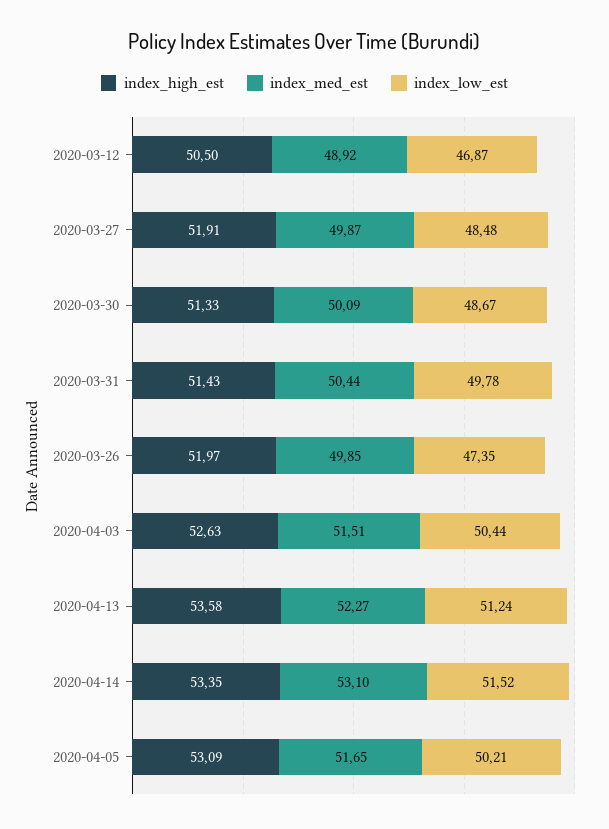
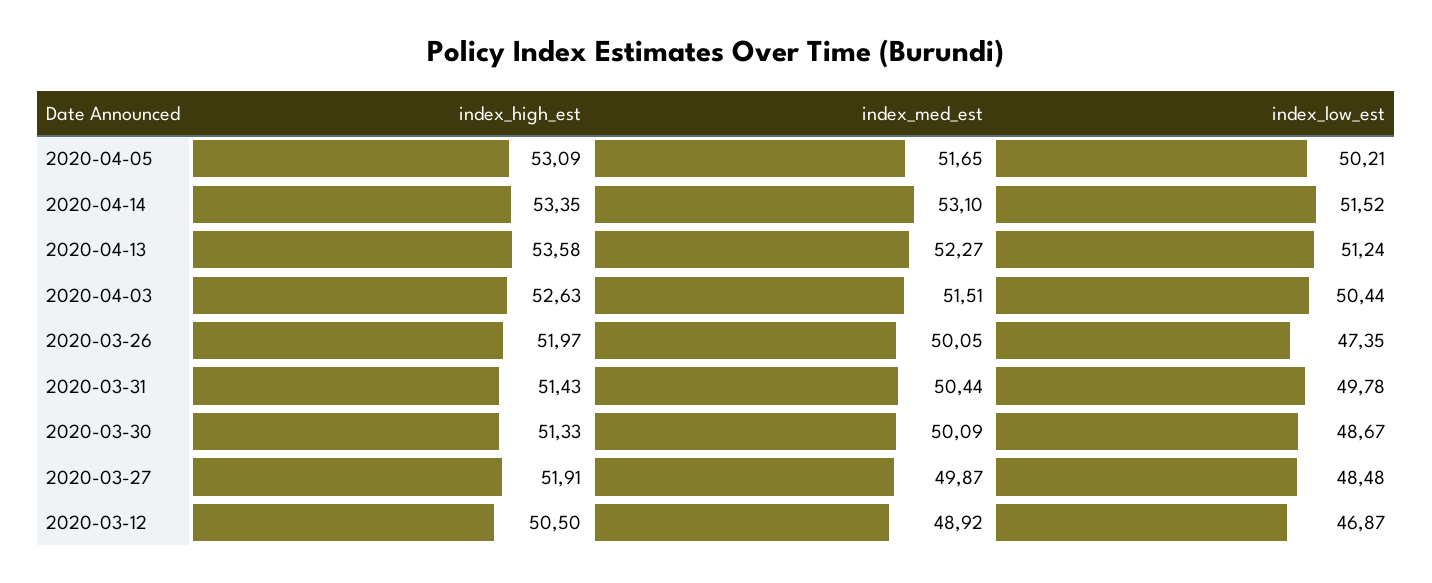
  {
    "index_high_est": {
      "2020-03-12": 50.5,
      "2020-03-27": 51.91,
      "2020-03-30": 51.33,
      "2020-03-31": 51.43,
      "2020-03-26": 51.97,
      "2020-04-03": 52.63,
      "2020-04-13": 53.58,
      "2020-04-14": 53.35,
      "2020-04-05": 53.09
    },
    "index_med_est": {
      "2020-03-12": 48.92,
      "2020-03-27": 49.87,
      "2020-03-30": 50.09,
      "2020-03-31": 50.44,
-     "2020-03-26": 49.85,
+     "2020-03-26": 50.05,
      "2020-04-03": 51.51,
      "2020-04-13": 52.27,
      "2020-04-14": 53.1,
      "2020-04-05": 51.65
    },
    "index_low_est": {
      "2020-03-12": 46.87,
      "2020-03-27": 48.48,
      "2020-03-30": 48.67,
      "2020-03-31": 49.78,
      "2020-03-26": 47.35,
      "2020-04-03": 50.44,
      "2020-04-13": 51.24,
      "2020-04-14": 51.52,
      "2020-04-05": 50.21
    }
  }

